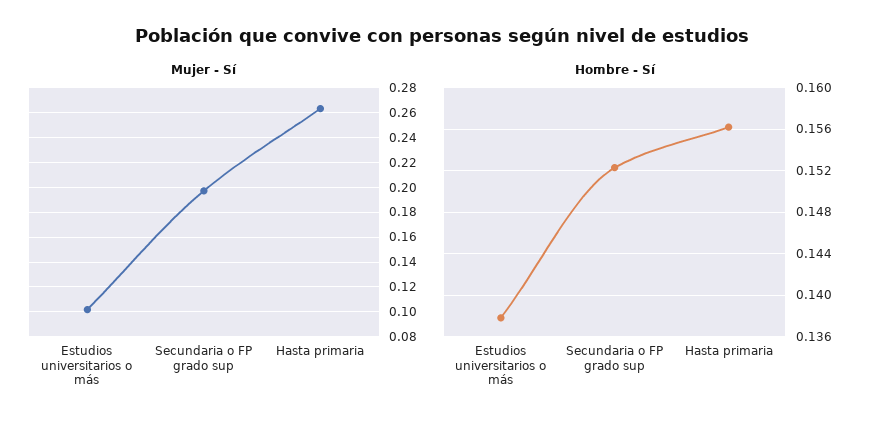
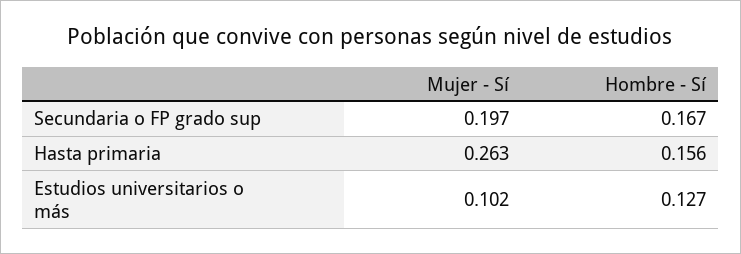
  {
    "Mujer - Sí": {
      "Estudios universitarios o más": 0.102,
      "Secundaria o FP grado sup": 0.197,
      "Hasta primaria": 0.263
    },
    "Hombre - Sí": {
-     "Estudios universitarios o más": 0.138,
+     "Estudios universitarios o más": 0.127,
-     "Secundaria o FP grado sup": 0.152,
+     "Secundaria o FP grado sup": 0.167,
      "Hasta primaria": 0.156
    }
  }

